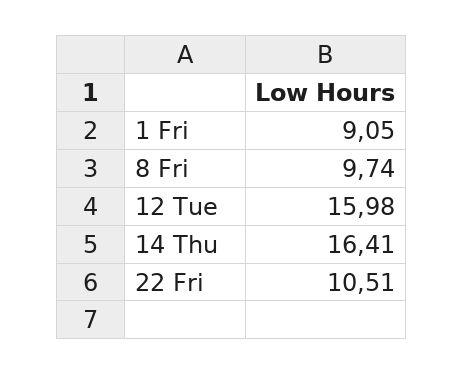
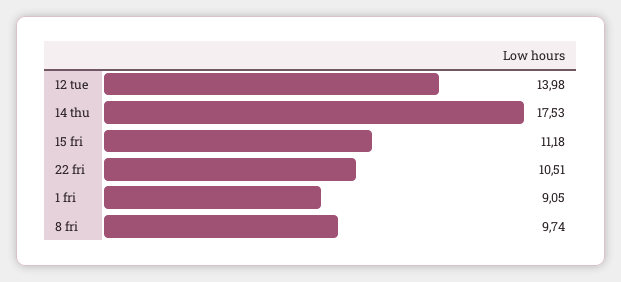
  {
    "1 Fri": 9.05,
    "8 Fri": 9.74,
-   "12 Tue": 15.98,
+   "12 Tue": 13.98,
-   "14 Thu": 16.41,
+   "14 Thu": 17.53,
-   "22 Fri": 10.51
+   "22 Fri": 10.51,
+   "15 fri": 11.18
  }

